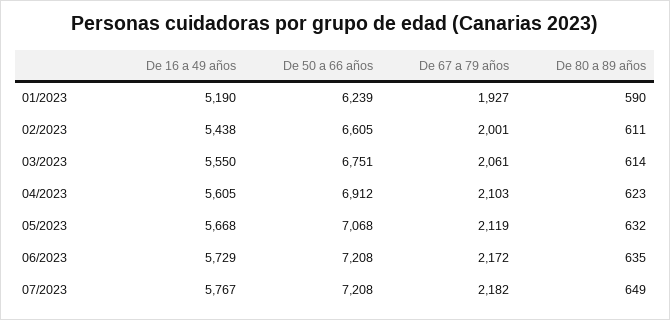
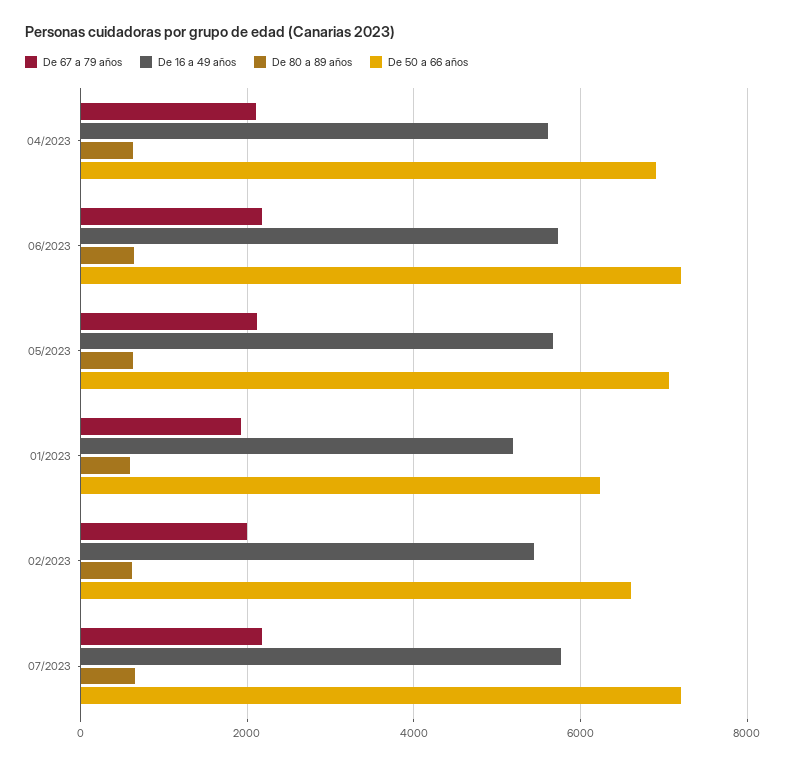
  {
    "De 16 a 49 años": {
      "01/2023": 5190,
      "02/2023": 5438,
-     "03/2023": 5550,
      "04/2023": 5605,
      "05/2023": 5668,
      "06/2023": 5729,
      "07/2023": 5767
    },
    "De 50 a 66 años": {
      "01/2023": 6239,
      "02/2023": 6605,
-     "03/2023": 6751,
      "04/2023": 6912,
      "05/2023": 7068,
      "06/2023": 7208,
      "07/2023": 7208
    },
    "De 67 a 79 años": {
      "01/2023": 1927,
      "02/2023": 2001,
-     "03/2023": 2061,
      "04/2023": 2103,
      "05/2023": 2119,
      "06/2023": 2172,
      "07/2023": 2182
    },
    "De 80 a 89 años": {
      "01/2023": 590,
      "02/2023": 611,
-     "03/2023": 614,
      "04/2023": 623,
      "05/2023": 632,
      "06/2023": 635,
      "07/2023": 649
    }
  }

